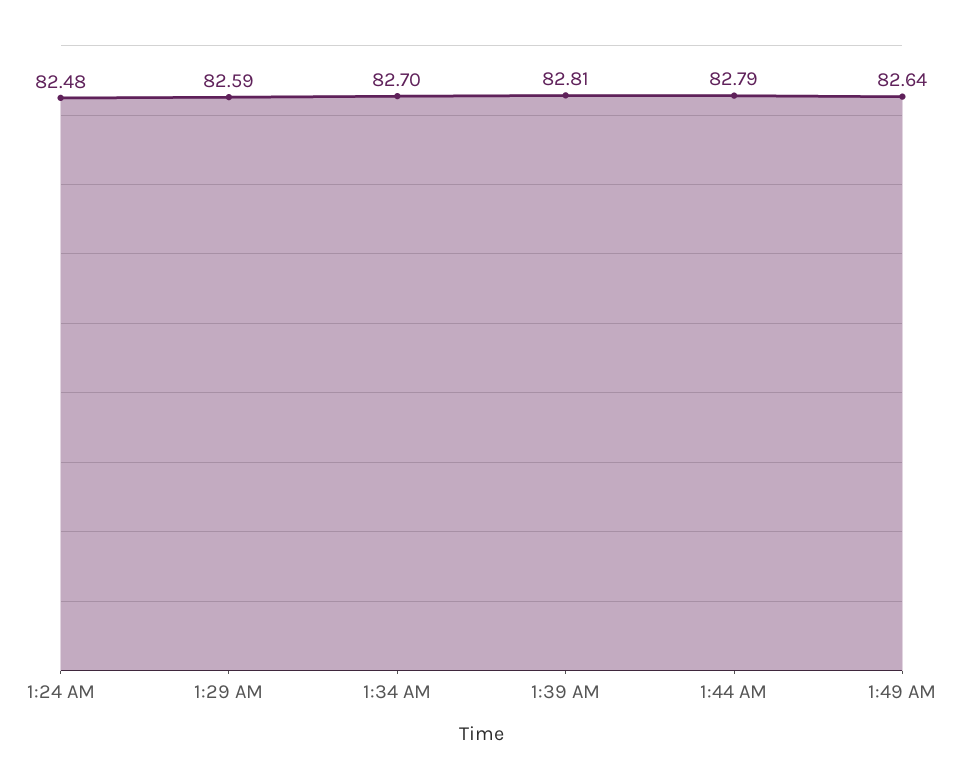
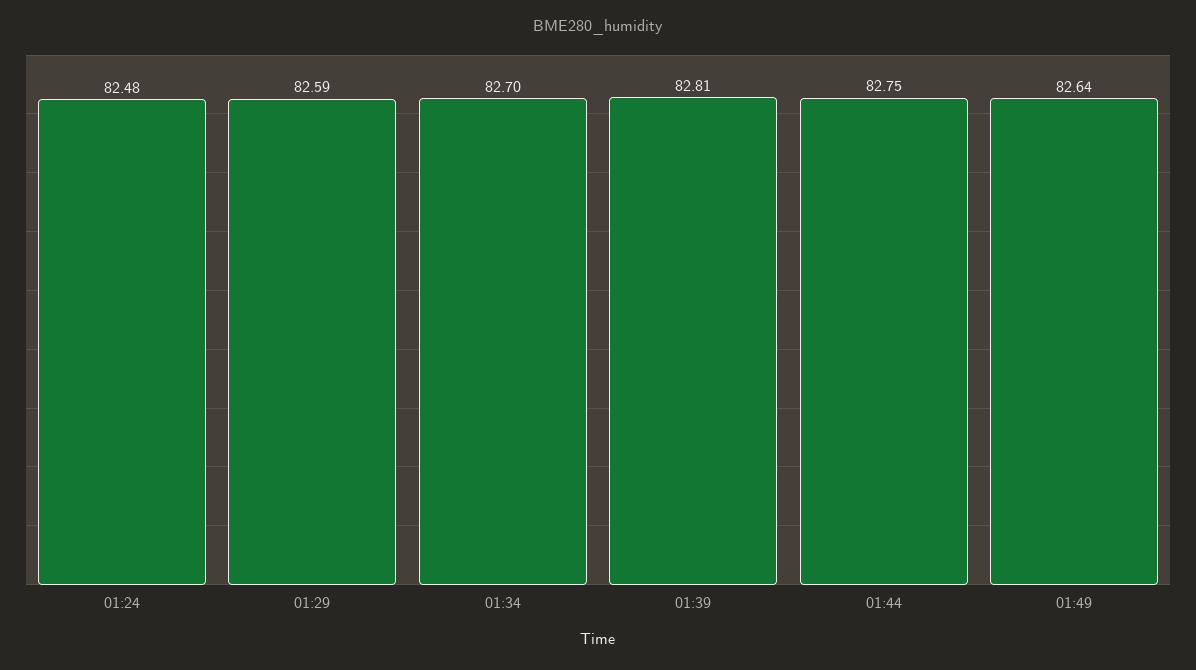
  {
    "1:24 AM": 82.48,
    "1:29 AM": 82.59,
    "1:34 AM": 82.7,
    "1:39 AM": 82.81,
-   "1:44 AM": 82.79,
+   "1:44 AM": 82.75,
    "1:49 AM": 82.64
  }

